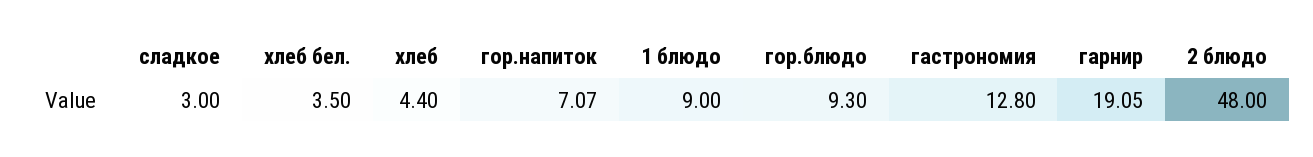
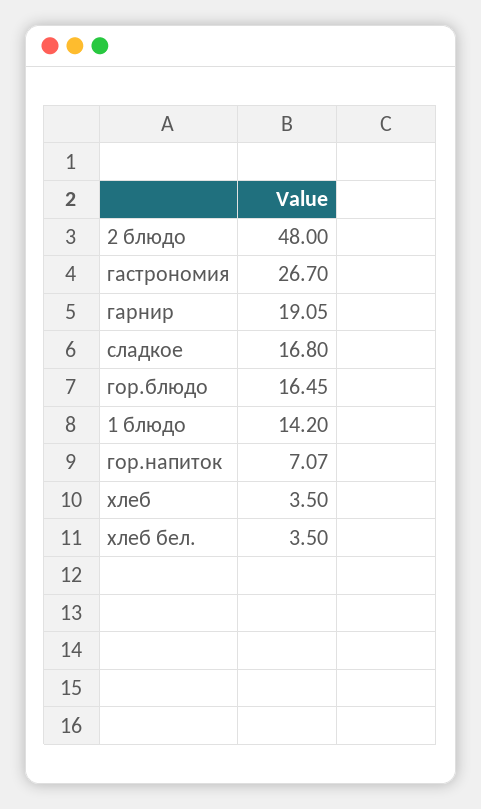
  {
-   "сладкое": 3,
+   "сладкое": 16.8,
    "хлеб бел.": 3.5,
-   "хлеб": 4.4,
+   "хлеб": 3.5,
    "гор.напиток": 7.07,
-   "1 блюдо": 9,
+   "1 блюдо": 14.2,
-   "гор.блюдо": 9.3,
+   "гор.блюдо": 16.45,
-   "гастрономия": 12.8,
+   "гастрономия": 26.7,
    "гарнир": 19.05,
    "2 блюдо": 48
  }

